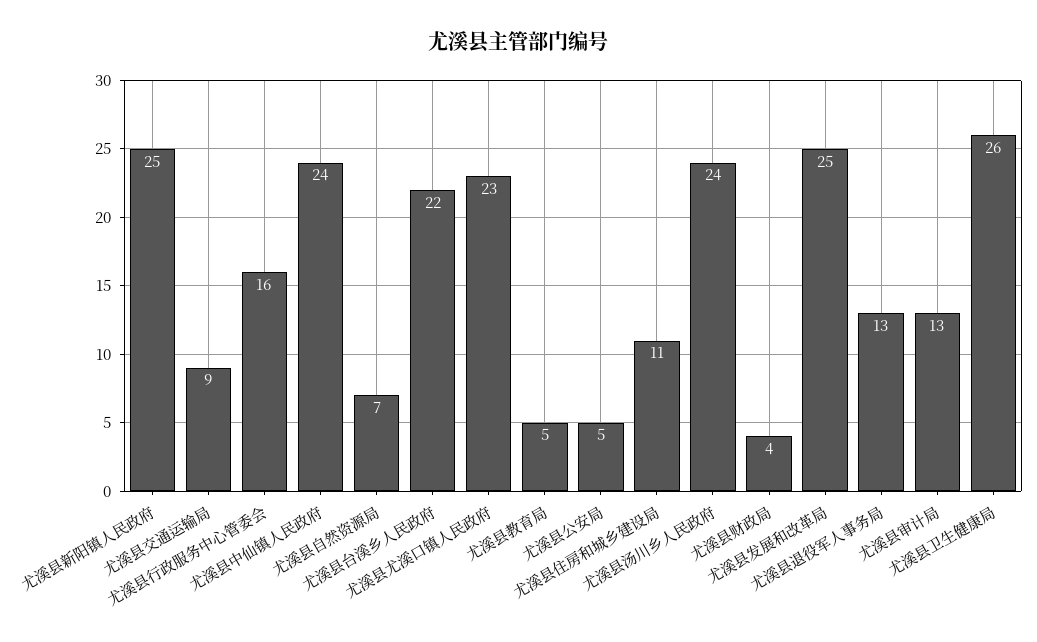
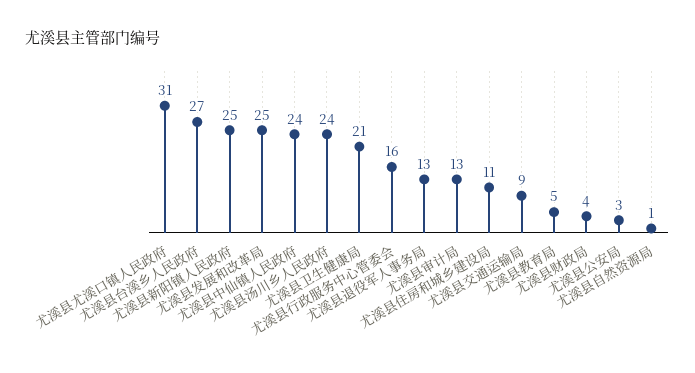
  {
    "尤溪县新阳镇人民政府": 25,
    "尤溪县交通运输局": 9,
    "尤溪县行政服务中心管委会": 16,
    "尤溪县中仙镇人民政府": 24,
-   "尤溪县自然资源局": 7,
+   "尤溪县自然资源局": 1,
-   "尤溪县台溪乡人民政府": 22,
+   "尤溪县台溪乡人民政府": 27,
-   "尤溪县尤溪口镇人民政府": 23,
+   "尤溪县尤溪口镇人民政府": 31,
    "尤溪县教育局": 5,
-   "尤溪县公安局": 5,
+   "尤溪县公安局": 3,
    "尤溪县住房和城乡建设局": 11,
    "尤溪县汤川乡人民政府": 24,
    "尤溪县财政局": 4,
    "尤溪县发展和改革局": 25,
    "尤溪县退役军人事务局": 13,
    "尤溪县审计局": 13,
-   "尤溪县卫生健康局": 26
+   "尤溪县卫生健康局": 21
  }

